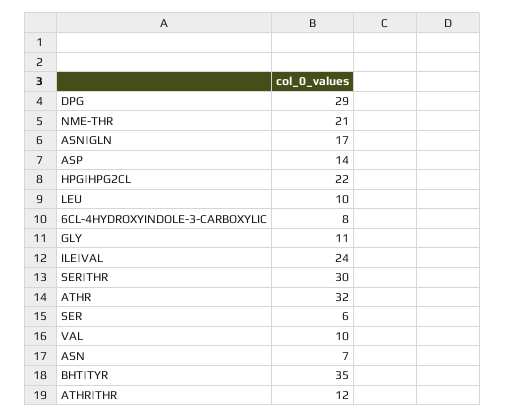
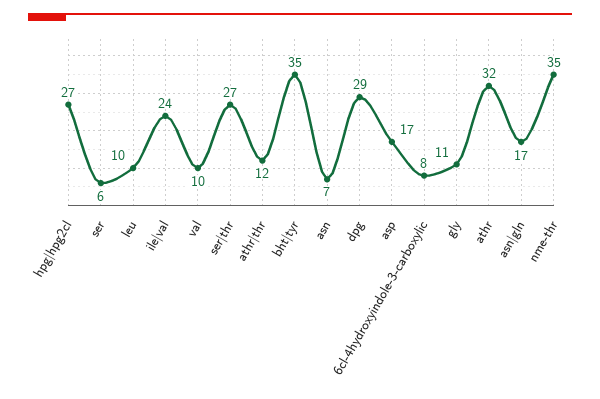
  {
    "DPG": 29,
-   "NME-THR": 21,
+   "NME-THR": 35,
    "ASN|GLN": 17,
-   "ASP": 14,
+   "ASP": 17,
-   "HPG|HPG2CL": 22,
+   "HPG|HPG2CL": 27,
    "LEU": 10,
    "6CL-4HYDROXYINDOLE-3-CARBOXYLIC": 8,
    "GLY": 11,
    "ILE|VAL": 24,
-   "SER|THR": 30,
+   "SER|THR": 27,
    "ATHR": 32,
    "SER": 6,
    "VAL": 10,
    "ASN": 7,
    "BHT|TYR": 35,
    "ATHR|THR": 12
  }

